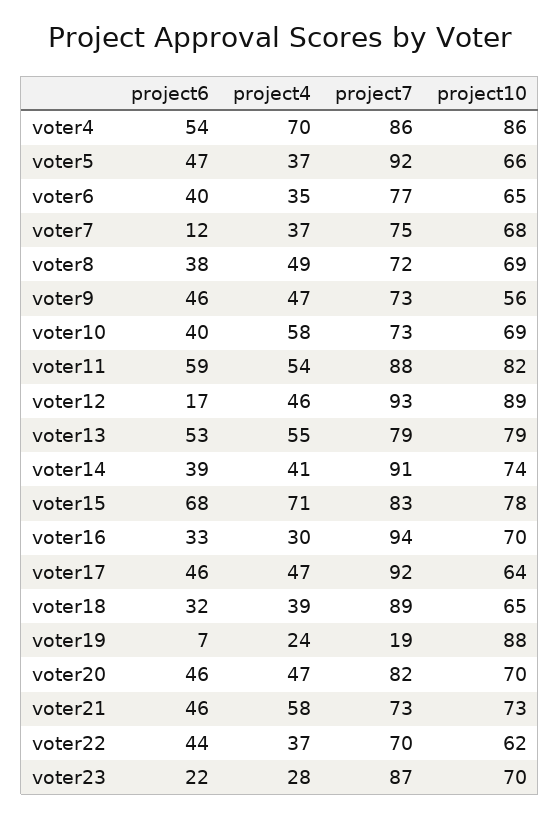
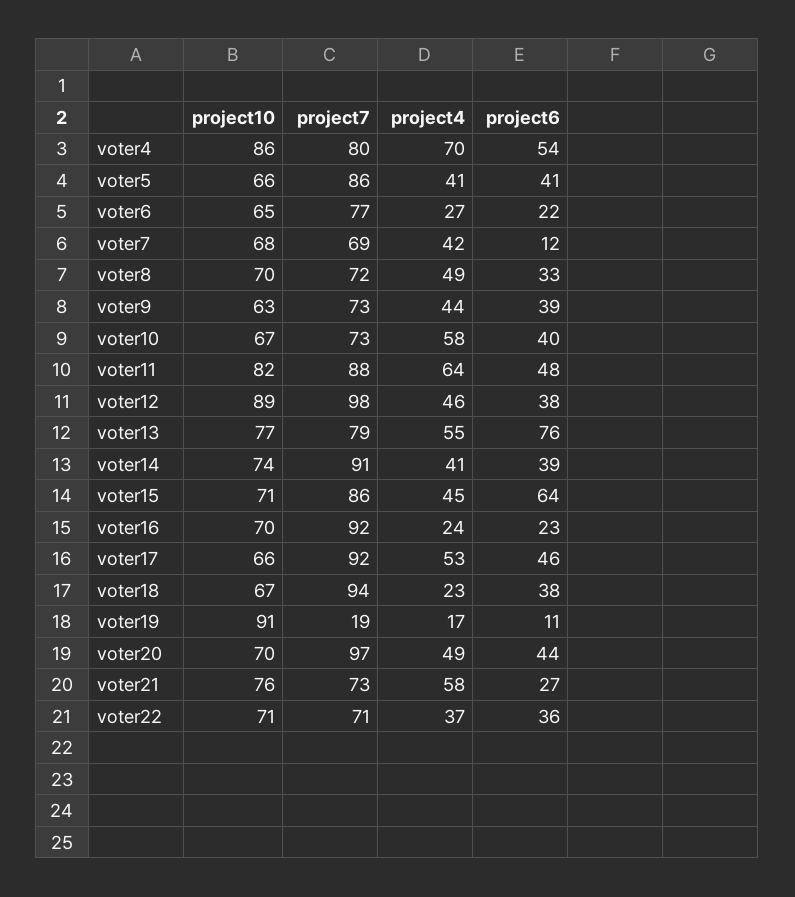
  {
    "project6": {
      "voter4": 54,
-     "voter5": 47,
+     "voter5": 41,
-     "voter6": 40,
+     "voter6": 22,
      "voter7": 12,
-     "voter8": 38,
+     "voter8": 33,
-     "voter9": 46,
+     "voter9": 39,
      "voter10": 40,
-     "voter11": 59,
+     "voter11": 48,
-     "voter12": 17,
+     "voter12": 38,
-     "voter13": 53,
+     "voter13": 76,
      "voter14": 39,
-     "voter15": 68,
+     "voter15": 64,
-     "voter16": 33,
+     "voter16": 23,
      "voter17": 46,
-     "voter18": 32,
+     "voter18": 38,
-     "voter19": 7,
+     "voter19": 11,
-     "voter20": 46,
+     "voter20": 44,
-     "voter21": 46,
+     "voter21": 27,
-     "voter22": 44,
+     "voter22": 36
-     "voter23": 22
    },
    "project4": {
      "voter4": 70,
-     "voter5": 37,
+     "voter5": 41,
-     "voter6": 35,
+     "voter6": 27,
-     "voter7": 37,
+     "voter7": 42,
      "voter8": 49,
-     "voter9": 47,
+     "voter9": 44,
      "voter10": 58,
-     "voter11": 54,
+     "voter11": 64,
      "voter12": 46,
      "voter13": 55,
      "voter14": 41,
-     "voter15": 71,
+     "voter15": 45,
-     "voter16": 30,
+     "voter16": 24,
-     "voter17": 47,
+     "voter17": 53,
-     "voter18": 39,
+     "voter18": 23,
-     "voter19": 24,
+     "voter19": 17,
-     "voter20": 47,
+     "voter20": 49,
      "voter21": 58,
-     "voter22": 37,
+     "voter22": 37
-     "voter23": 28
    },
    "project7": {
-     "voter4": 86,
+     "voter4": 80,
-     "voter5": 92,
+     "voter5": 86,
      "voter6": 77,
-     "voter7": 75,
+     "voter7": 69,
      "voter8": 72,
      "voter9": 73,
      "voter10": 73,
      "voter11": 88,
-     "voter12": 93,
+     "voter12": 98,
      "voter13": 79,
      "voter14": 91,
-     "voter15": 83,
+     "voter15": 86,
-     "voter16": 94,
+     "voter16": 92,
      "voter17": 92,
-     "voter18": 89,
+     "voter18": 94,
      "voter19": 19,
-     "voter20": 82,
+     "voter20": 97,
      "voter21": 73,
-     "voter22": 70,
+     "voter22": 71
-     "voter23": 87
    },
    "project10": {
      "voter4": 86,
      "voter5": 66,
      "voter6": 65,
      "voter7": 68,
-     "voter8": 69,
+     "voter8": 70,
-     "voter9": 56,
+     "voter9": 63,
-     "voter10": 69,
+     "voter10": 67,
      "voter11": 82,
      "voter12": 89,
-     "voter13": 79,
+     "voter13": 77,
      "voter14": 74,
-     "voter15": 78,
+     "voter15": 71,
      "voter16": 70,
-     "voter17": 64,
+     "voter17": 66,
-     "voter18": 65,
+     "voter18": 67,
-     "voter19": 88,
+     "voter19": 91,
      "voter20": 70,
-     "voter21": 73,
+     "voter21": 76,
-     "voter22": 62,
+     "voter22": 71
-     "voter23": 70
    }
  }

